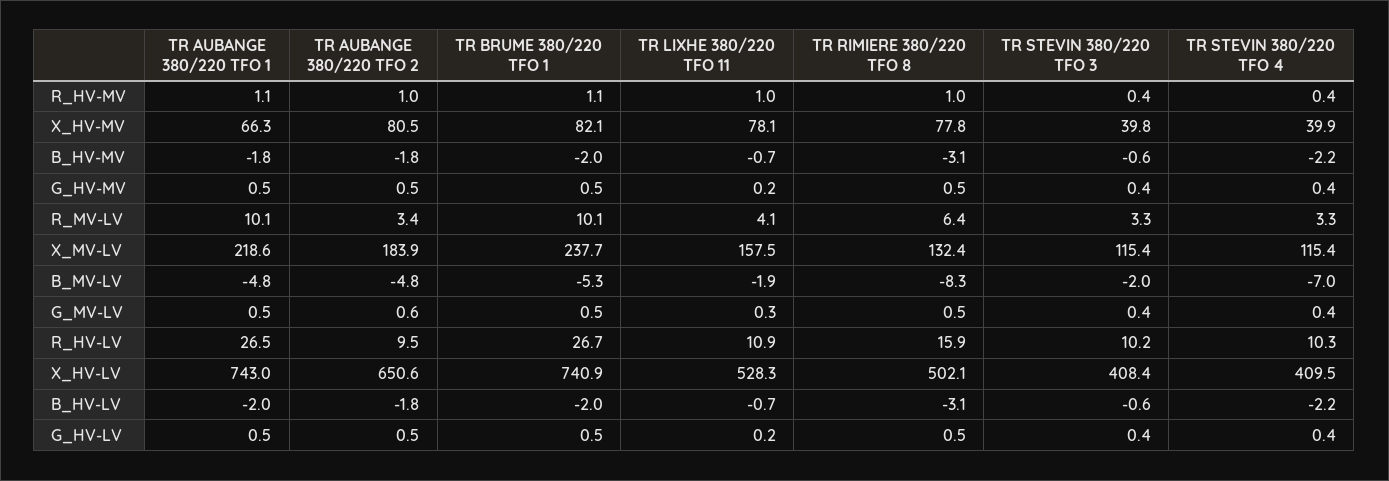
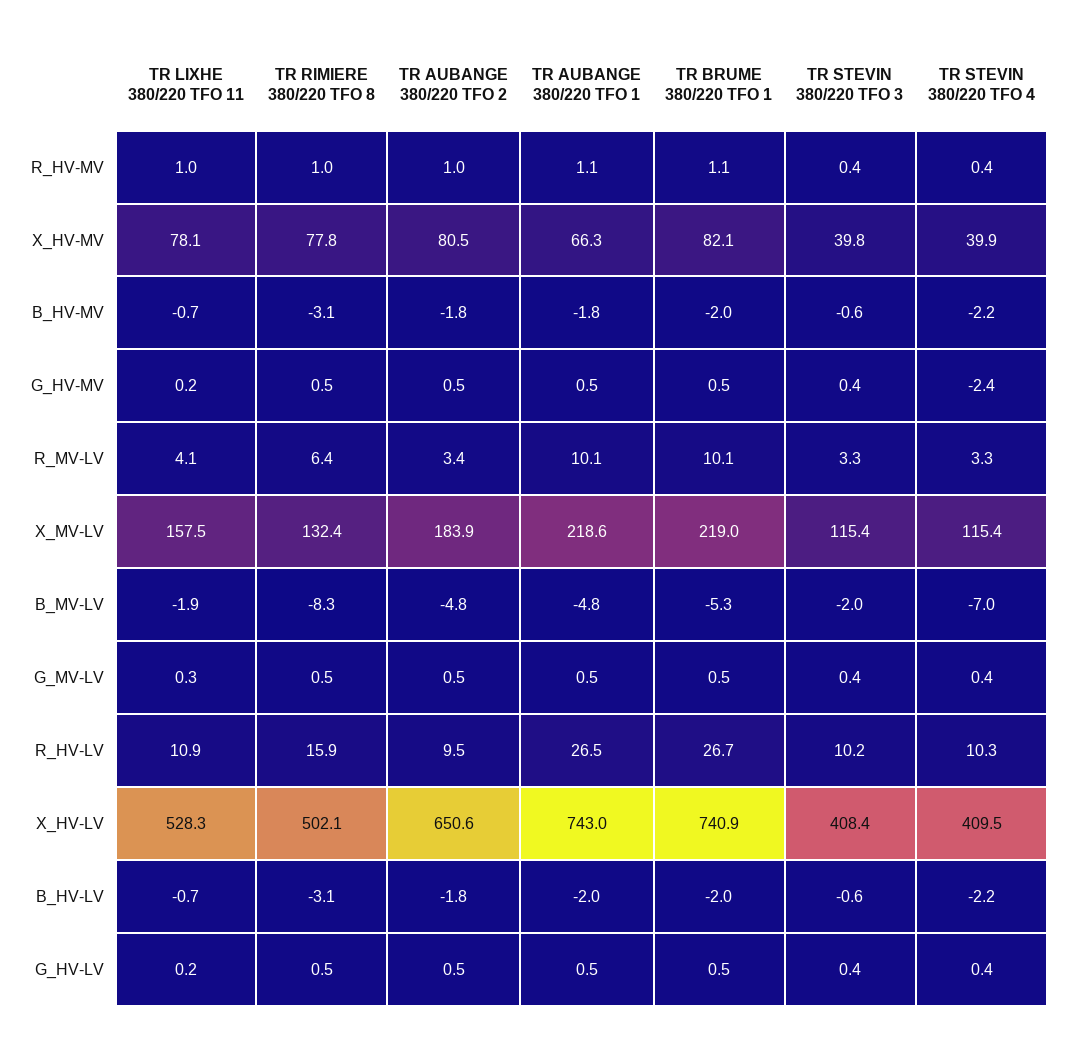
  {
    "TR AUBANGE 380/220 TFO 1": {
      "R_HV-MV": 1.1,
      "X_HV-MV": 66.3,
      "B_HV-MV": -1.8,
      "G_HV-MV": 0.5,
      "R_MV-LV": 10.1,
      "X_MV-LV": 218.6,
      "B_MV-LV": -4.8,
      "G_MV-LV": 0.5,
      "R_HV-LV": 26.5,
      "X_HV-LV": 743,
      "B_HV-LV": -2,
      "G_HV-LV": 0.5
    },
    "TR AUBANGE 380/220 TFO 2": {
      "R_HV-MV": 1,
      "X_HV-MV": 80.5,
      "B_HV-MV": -1.8,
      "G_HV-MV": 0.5,
      "R_MV-LV": 3.4,
      "X_MV-LV": 183.9,
      "B_MV-LV": -4.8,
-     "G_MV-LV": 0.6,
+     "G_MV-LV": 0.5,
      "R_HV-LV": 9.5,
      "X_HV-LV": 650.6,
      "B_HV-LV": -1.8,
      "G_HV-LV": 0.5
    },
    "TR BRUME 380/220 TFO 1": {
      "R_HV-MV": 1.1,
      "X_HV-MV": 82.1,
      "B_HV-MV": -2,
      "G_HV-MV": 0.5,
      "R_MV-LV": 10.1,
-     "X_MV-LV": 237.7,
+     "X_MV-LV": 219,
      "B_MV-LV": -5.3,
      "G_MV-LV": 0.5,
      "R_HV-LV": 26.7,
      "X_HV-LV": 740.9,
      "B_HV-LV": -2,
      "G_HV-LV": 0.5
    },
    "TR LIXHE 380/220 TFO 11": {
      "R_HV-MV": 1,
      "X_HV-MV": 78.1,
      "B_HV-MV": -0.7,
      "G_HV-MV": 0.2,
      "R_MV-LV": 4.1,
      "X_MV-LV": 157.5,
      "B_MV-LV": -1.9,
      "G_MV-LV": 0.3,
      "R_HV-LV": 10.9,
      "X_HV-LV": 528.3,
      "B_HV-LV": -0.7,
      "G_HV-LV": 0.2
    },
    "TR RIMIERE 380/220 TFO 8": {
      "R_HV-MV": 1,
      "X_HV-MV": 77.8,
      "B_HV-MV": -3.1,
      "G_HV-MV": 0.5,
      "R_MV-LV": 6.4,
      "X_MV-LV": 132.4,
      "B_MV-LV": -8.3,
      "G_MV-LV": 0.5,
      "R_HV-LV": 15.9,
      "X_HV-LV": 502.1,
      "B_HV-LV": -3.1,
      "G_HV-LV": 0.5
    },
    "TR STEVIN 380/220 TFO 3": {
      "R_HV-MV": 0.4,
      "X_HV-MV": 39.8,
      "B_HV-MV": -0.6,
      "G_HV-MV": 0.4,
      "R_MV-LV": 3.3,
      "X_MV-LV": 115.4,
      "B_MV-LV": -2,
      "G_MV-LV": 0.4,
      "R_HV-LV": 10.2,
      "X_HV-LV": 408.4,
      "B_HV-LV": -0.6,
      "G_HV-LV": 0.4
    },
    "TR STEVIN 380/220 TFO 4": {
      "R_HV-MV": 0.4,
      "X_HV-MV": 39.9,
      "B_HV-MV": -2.2,
-     "G_HV-MV": 0.4,
+     "G_HV-MV": -2.4,
      "R_MV-LV": 3.3,
      "X_MV-LV": 115.4,
      "B_MV-LV": -7,
      "G_MV-LV": 0.4,
      "R_HV-LV": 10.3,
      "X_HV-LV": 409.5,
      "B_HV-LV": -2.2,
      "G_HV-LV": 0.4
    }
  }

